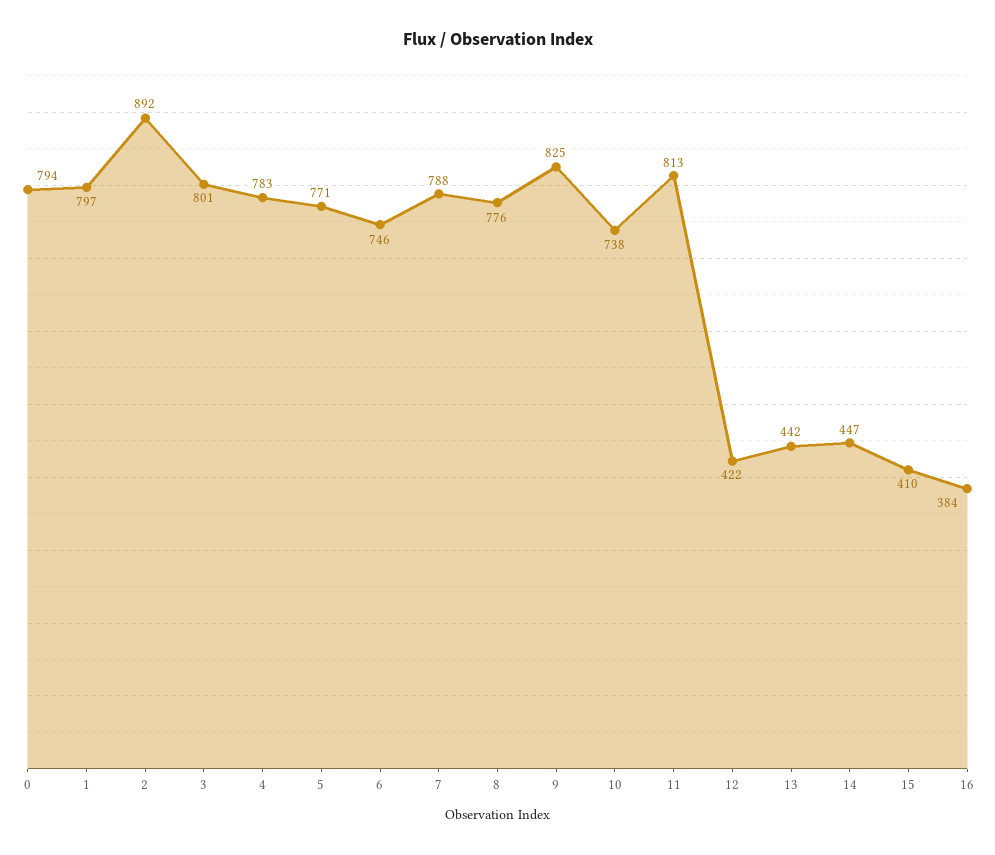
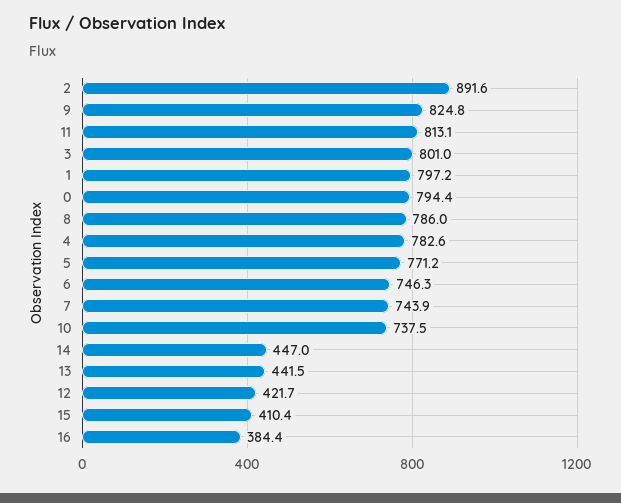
  {
    "0": 794.4,
    "1": 797.2,
    "2": 891.6,
    "3": 801,
    "4": 782.6,
    "5": 771.2,
    "6": 746.3,
-   "7": 788,
+   "7": 743.9,
-   "8": 776,
+   "8": 786,
    "9": 824.8,
    "10": 737.5,
    "11": 813.1,
    "12": 421.7,
    "13": 441.5,
    "14": 447,
    "15": 410.4,
    "16": 384.4
  }

